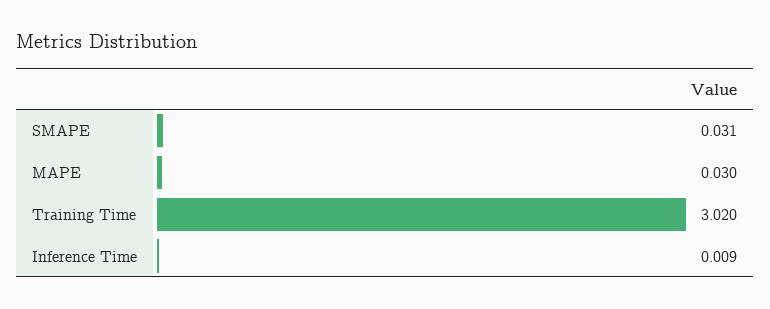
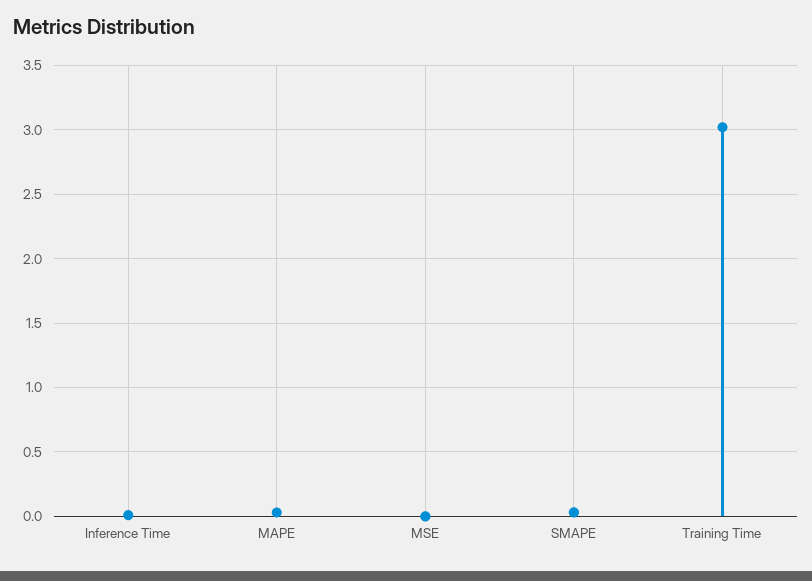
  {
    "SMAPE": 0.031,
    "MAPE": 0.03,
    "Training Time": 3.02,
-   "Inference Time": 0.009
+   "Inference Time": 0.009,
+   "MSE": 0
  }

